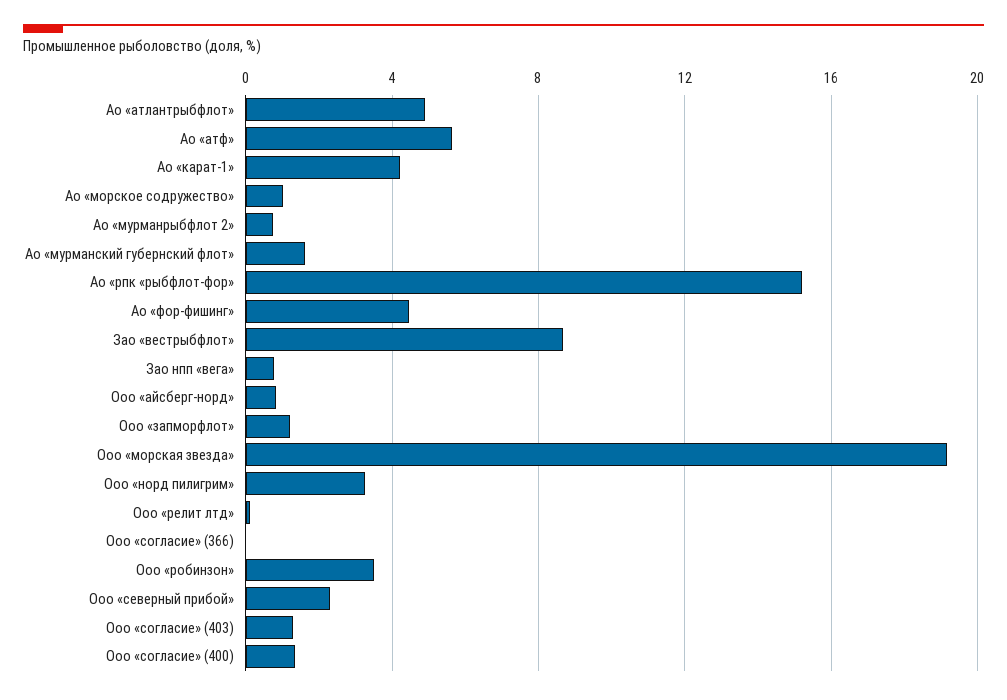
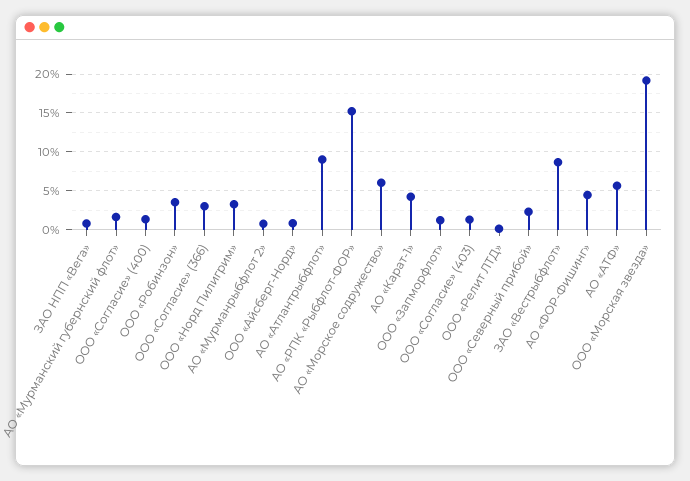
  {
-   "Ао «атлантрыбфлот»": 5,
+   "Ао «атлантрыбфлот»": 9,
    "Ао «атф»": 5.5,
    "Ао «карат-1»": 4,
-   "Ао «морское содружество»": 1,
+   "Ао «морское содружество»": 6,
    "Ао «мурманрыбфлот 2»": 1,
    "Ао «мурманский губернский флот»": 1.5,
    "Ао «рпк «рыбфлот-фор»": 15,
    "Ао «фор-фишинг»": 4.5,
    "Зао «вестрыбфлот»": 8.5,
    "Зао нпп «вега»": 1,
    "Ооо «айсберг-норд»": 1,
    "Ооо «запморфлот»": 1,
    "Ооо «морская звезда»": 19,
    "Ооо «норд пилигрим»": 3.5,
    "Ооо «релит лтд»": 0,
-   "Ооо «согласие» (366)": 0,
+   "Ооо «согласие» (366)": 3,
    "Ооо «робинзон»": 3.5,
    "Ооо «северный прибой»": 2.5,
    "Ооо «согласие» (403)": 1.5,
    "Ооо «согласие» (400)": 1.5
  }

